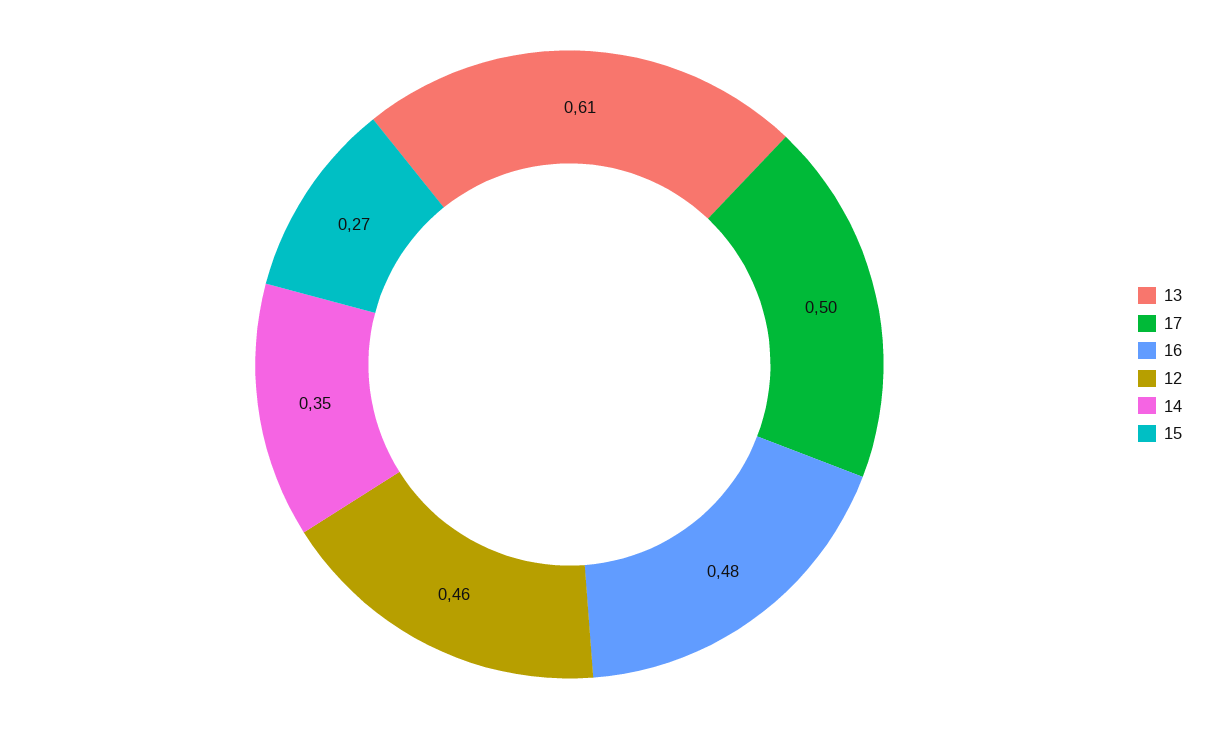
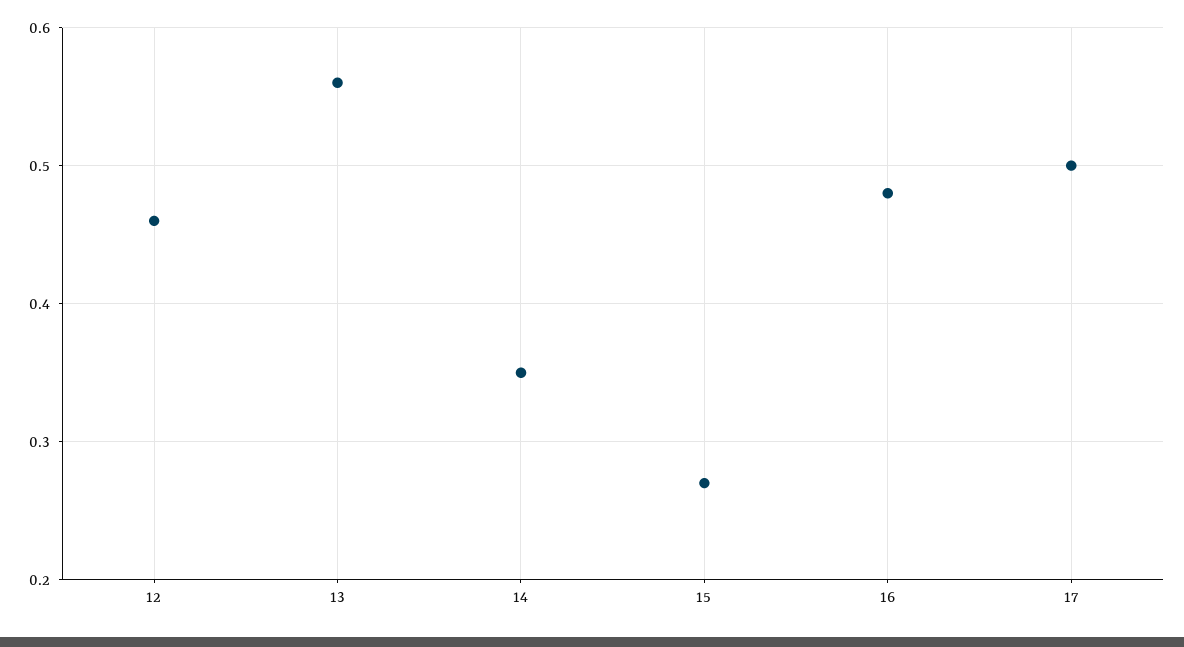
  {
-   "13": 0.61,
+   "13": 0.56,
    "17": 0.5,
    "16": 0.48,
    "12": 0.46,
    "14": 0.35,
    "15": 0.27
  }

